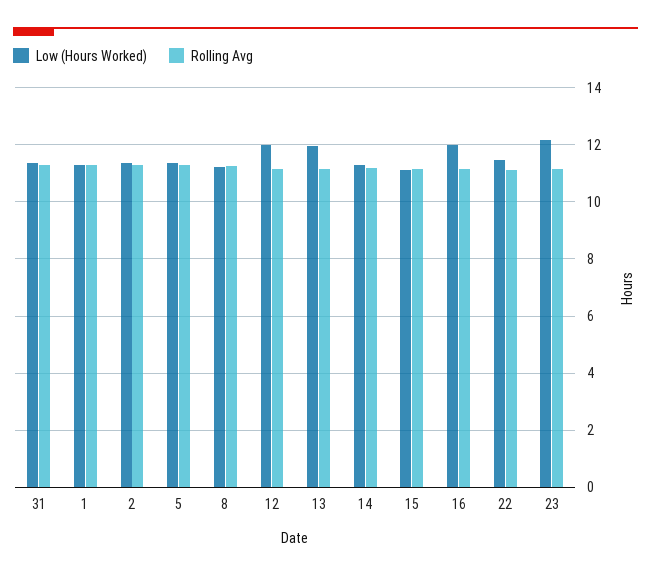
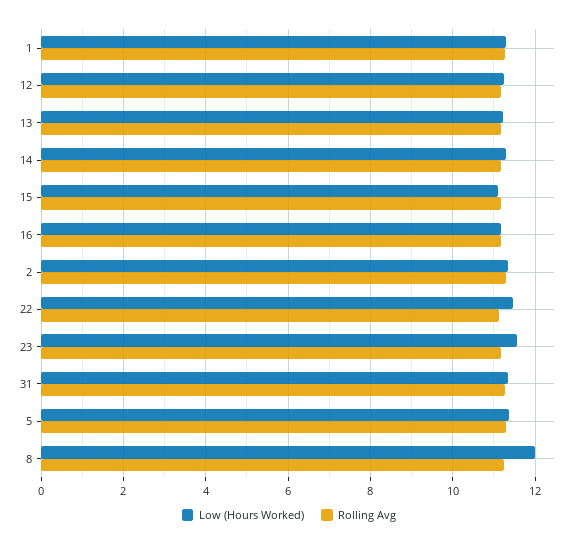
  {
    "Low (Hours Worked)": {
      "31": 11.4,
      "1": 11.4,
      "2": 11.4,
      "5": 11.4,
-     "8": 11.25,
+     "8": 12,
-     "12": 12,
+     "12": 11.2,
-     "13": 12,
+     "13": 11.2,
      "14": 11.2,
      "15": 11.2,
-     "16": 12,
+     "16": 11.2,
      "22": 11.4,
-     "23": 12.25
+     "23": 11.6
    },
    "Rolling Avg": {
      "31": 11.2,
      "1": 11.2,
      "2": 11.4,
      "5": 11.4,
      "8": 11.2,
      "12": 11.2,
      "13": 11.2,
      "14": 11.2,
      "15": 11.2,
      "16": 11.2,
      "22": 11.2,
      "23": 11.2
    }
  }

